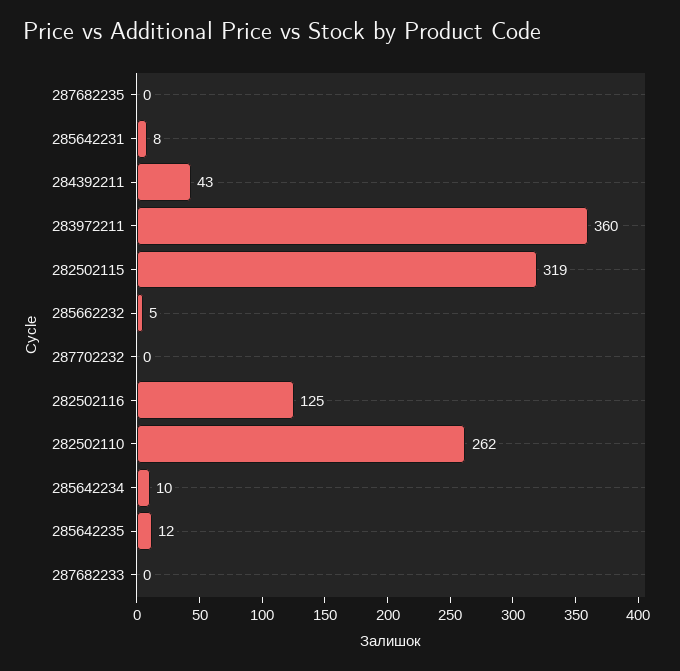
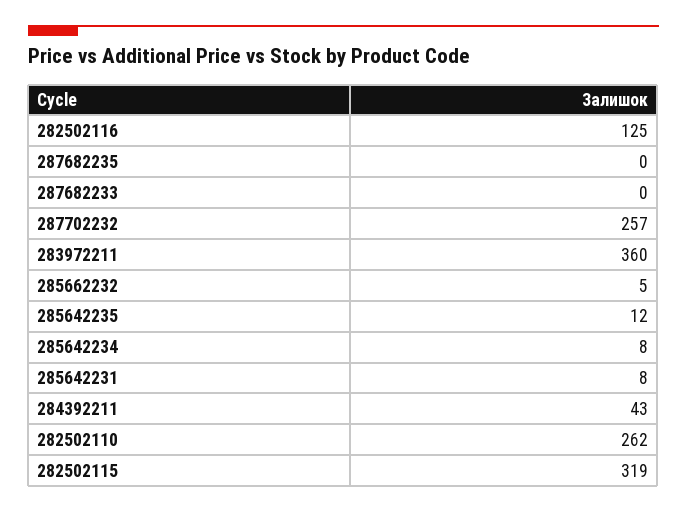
  {
    "287682235": 0,
    "285642231": 8,
    "284392211": 43,
    "283972211": 360,
    "282502115": 319,
    "285662232": 5,
-   "287702232": 0,
+   "287702232": 257,
    "282502116": 125,
    "282502110": 262,
-   "285642234": 10,
+   "285642234": 8,
    "285642235": 12,
    "287682233": 0
  }

